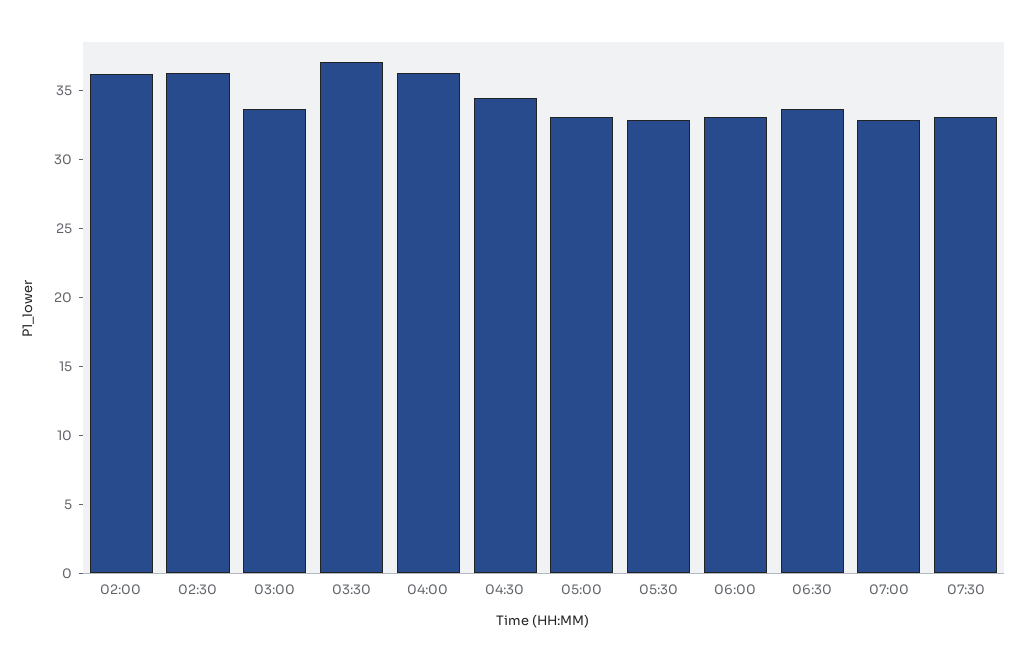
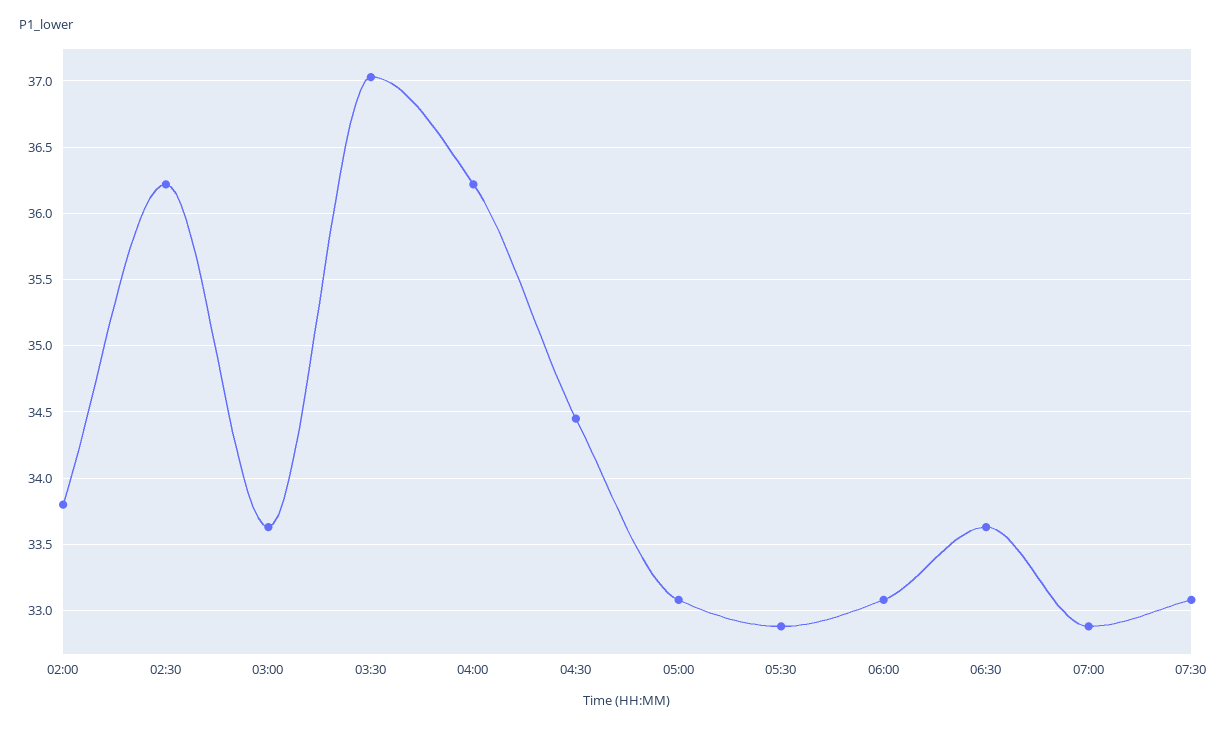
  {
-   "02:00": 36,
+   "02:00": 33.8,
    "02:30": 36.2,
    "03:00": 33.65,
    "03:30": 37.05,
    "04:00": 36.2,
    "04:30": 34.45,
    "05:00": 33.1,
    "05:30": 32.9,
    "06:00": 33.1,
    "06:30": 33.65,
    "07:00": 32.9,
    "07:30": 33.1
  }

